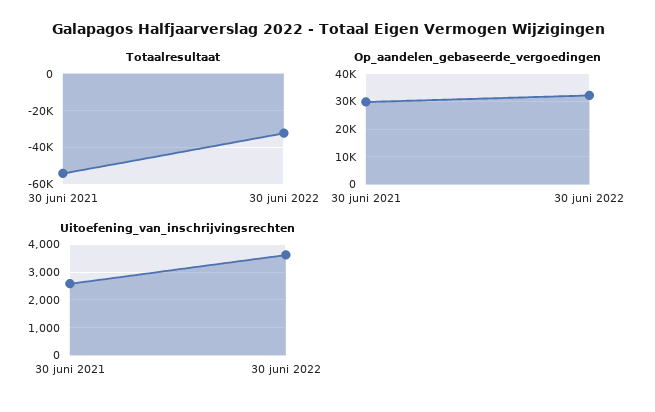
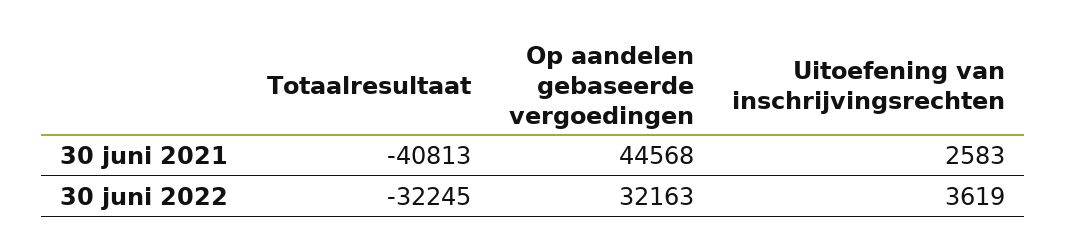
  {
    "Totaalresultaat": {
-     "30 juni 2021": -55000,
+     "30 juni 2021": -40813,
      "30 juni 2022": -32245
    },
    "Op_aandelen_gebaseerde_vergoedingen": {
-     "30 juni 2021": 30000,
+     "30 juni 2021": 44568,
      "30 juni 2022": 32163
    },
    "Uitoefening_van_inschrijvingsrechten": {
      "30 juni 2021": 2583,
      "30 juni 2022": 3619
    }
  }

